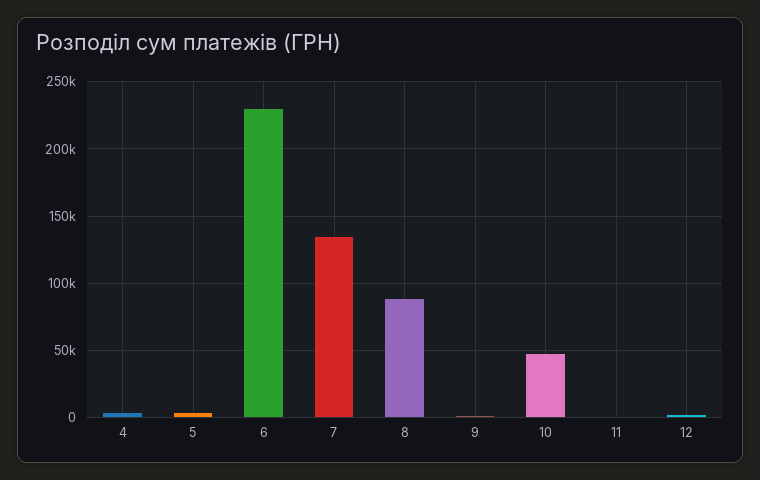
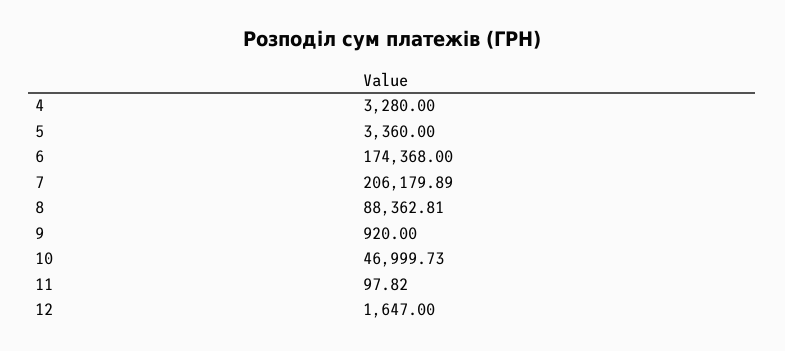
  {
    "4": 3280,
    "5": 3360,
-   "6": 230000,
+   "6": 174368,
-   "7": 135000,
+   "7": 206179.89,
    "8": 88362.81,
    "9": 920,
    "10": 46999.73,
    "11": 97.82,
    "12": 1647
  }

